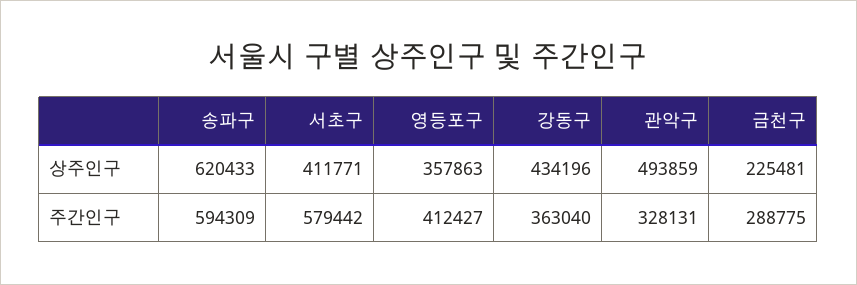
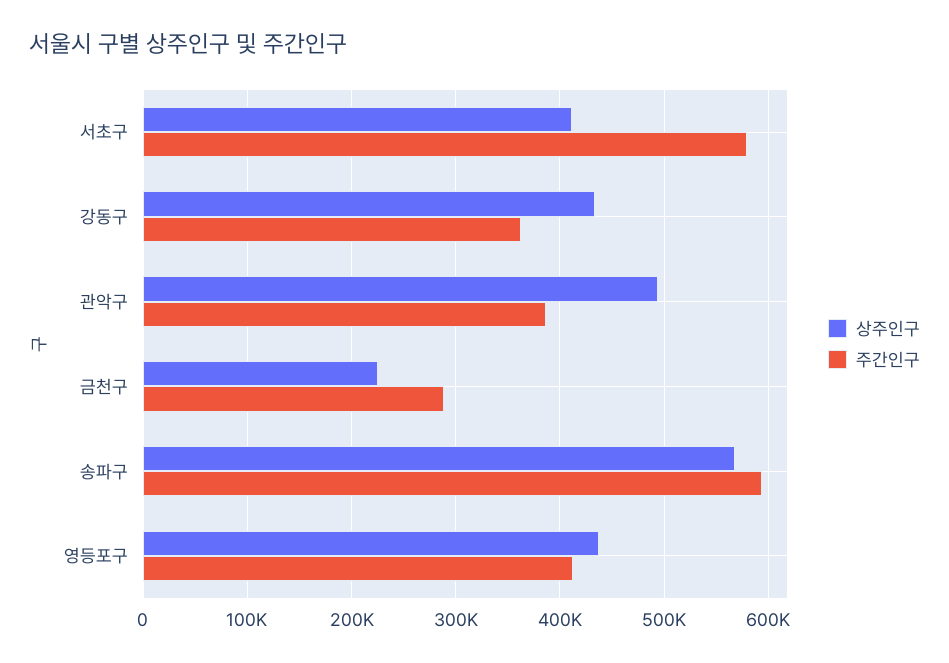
  {
    "상주인구": {
-     "송파구": 620433,
+     "송파구": 570000,
      "서초구": 411771,
-     "영등포구": 357863,
+     "영등포구": 440000,
      "강동구": 434196,
      "관악구": 493859,
      "금천구": 225481
    },
    "주간인구": {
      "송파구": 594309,
      "서초구": 579442,
      "영등포구": 412427,
      "강동구": 363040,
-     "관악구": 328131,
+     "관악구": 390000,
      "금천구": 288775
    }
  }

